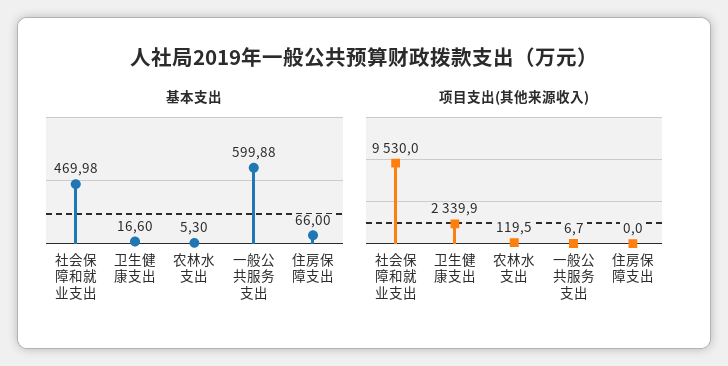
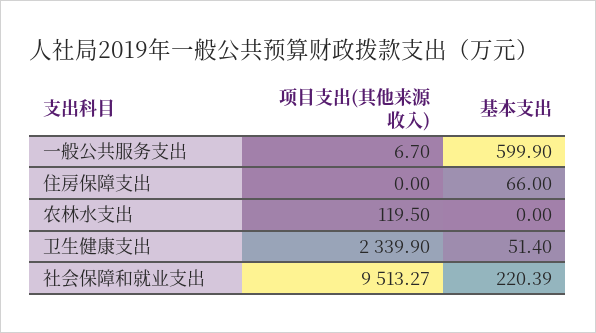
  {
    "基本支出": {
-     "社会保障和就业支出": 469.98,
+     "社会保障和就业支出": 220.39,
-     "卫生健康支出": 16.6,
+     "卫生健康支出": 51.4,
-     "农林水支出": 5.3,
+     "农林水支出": 0,
-     "一般公共服务支出": 599.88,
+     "一般公共服务支出": 599.9,
      "住房保障支出": 66
    },
    "项目支出(其他来源收入)": {
-     "社会保障和就业支出": 9530,
+     "社会保障和就业支出": 9513.27,
      "卫生健康支出": 2339.9,
      "农林水支出": 119.5,
      "一般公共服务支出": 6.7,
      "住房保障支出": 0
    }
  }

